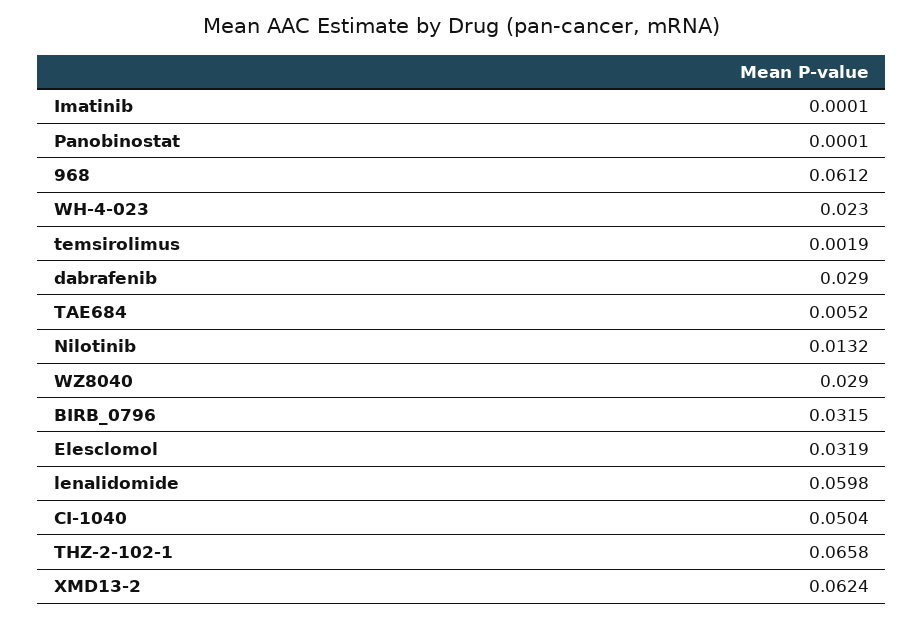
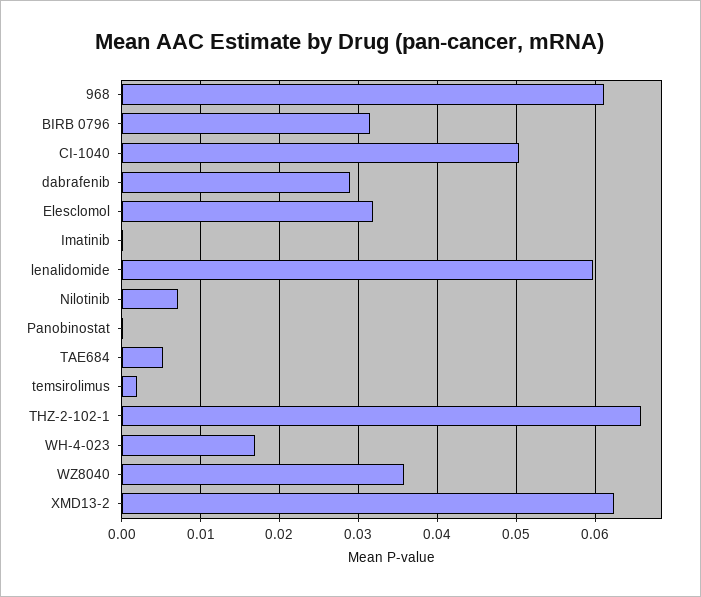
  {
    "Imatinib": 0.0001,
    "Panobinostat": 0.0001,
    "968": 0.0612,
-   "WH-4-023": 0.023,
+   "WH-4-023": 0.017,
    "temsirolimus": 0.0019,
    "dabrafenib": 0.029,
    "TAE684": 0.0052,
-   "Nilotinib": 0.0132,
+   "Nilotinib": 0.007,
-   "WZ8040": 0.029,
+   "WZ8040": 0.036,
    "BIRB_0796": 0.0315,
    "Elesclomol": 0.0319,
    "lenalidomide": 0.0598,
    "CI-1040": 0.0504,
    "THZ-2-102-1": 0.0658,
    "XMD13-2": 0.0624
  }

